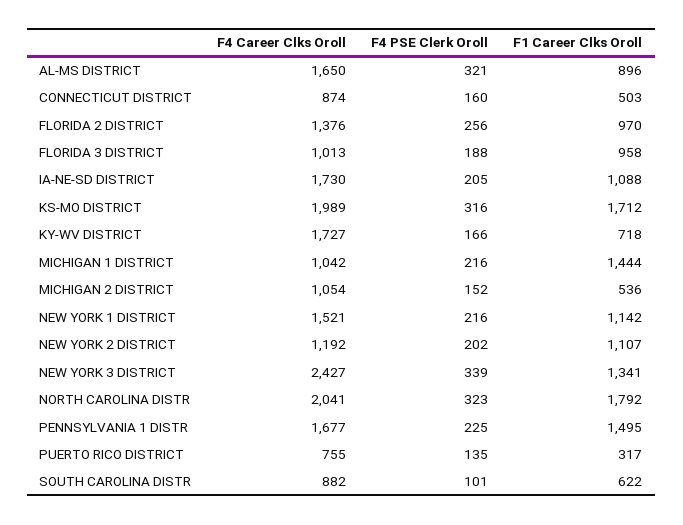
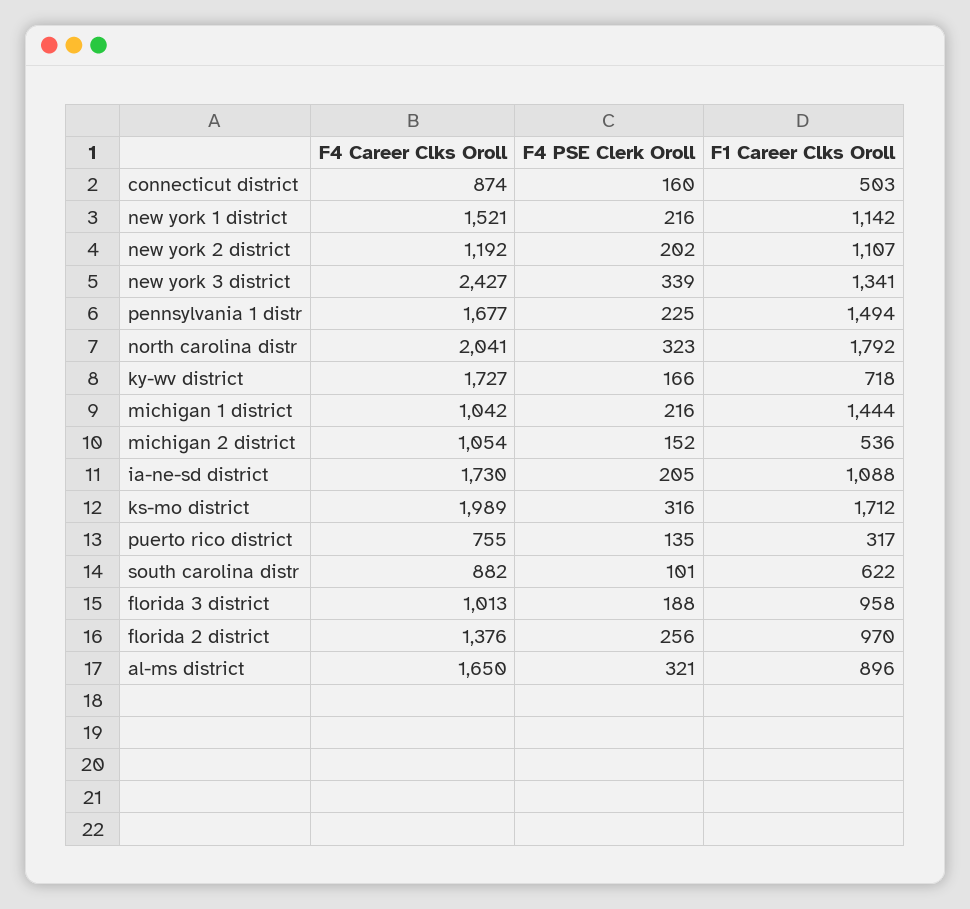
  {
    "F4 Career Clks Oroll": {
      "AL-MS DISTRICT": 1650,
      "CONNECTICUT DISTRICT": 874,
      "FLORIDA 2 DISTRICT": 1376,
      "FLORIDA 3 DISTRICT": 1013,
      "IA-NE-SD DISTRICT": 1730,
      "KS-MO DISTRICT": 1989,
      "KY-WV DISTRICT": 1727,
      "MICHIGAN 1 DISTRICT": 1042,
      "MICHIGAN 2 DISTRICT": 1054,
      "NEW YORK 1 DISTRICT": 1521,
      "NEW YORK 2 DISTRICT": 1192,
      "NEW YORK 3 DISTRICT": 2427,
      "NORTH CAROLINA DISTR": 2041,
      "PENNSYLVANIA 1 DISTR": 1677,
      "PUERTO RICO DISTRICT": 755,
      "SOUTH CAROLINA DISTR": 882
    },
    "F4 PSE Clerk Oroll": {
      "AL-MS DISTRICT": 321,
      "CONNECTICUT DISTRICT": 160,
      "FLORIDA 2 DISTRICT": 256,
      "FLORIDA 3 DISTRICT": 188,
      "IA-NE-SD DISTRICT": 205,
      "KS-MO DISTRICT": 316,
      "KY-WV DISTRICT": 166,
      "MICHIGAN 1 DISTRICT": 216,
      "MICHIGAN 2 DISTRICT": 152,
      "NEW YORK 1 DISTRICT": 216,
      "NEW YORK 2 DISTRICT": 202,
      "NEW YORK 3 DISTRICT": 339,
      "NORTH CAROLINA DISTR": 323,
      "PENNSYLVANIA 1 DISTR": 225,
      "PUERTO RICO DISTRICT": 135,
      "SOUTH CAROLINA DISTR": 101
    },
    "F1 Career Clks Oroll": {
      "AL-MS DISTRICT": 896,
      "CONNECTICUT DISTRICT": 503,
      "FLORIDA 2 DISTRICT": 970,
      "FLORIDA 3 DISTRICT": 958,
      "IA-NE-SD DISTRICT": 1088,
      "KS-MO DISTRICT": 1712,
      "KY-WV DISTRICT": 718,
      "MICHIGAN 1 DISTRICT": 1444,
      "MICHIGAN 2 DISTRICT": 536,
      "NEW YORK 1 DISTRICT": 1142,
      "NEW YORK 2 DISTRICT": 1107,
      "NEW YORK 3 DISTRICT": 1341,
      "NORTH CAROLINA DISTR": 1792,
-     "PENNSYLVANIA 1 DISTR": 1495,
+     "PENNSYLVANIA 1 DISTR": 1494,
      "PUERTO RICO DISTRICT": 317,
      "SOUTH CAROLINA DISTR": 622
    }
  }

